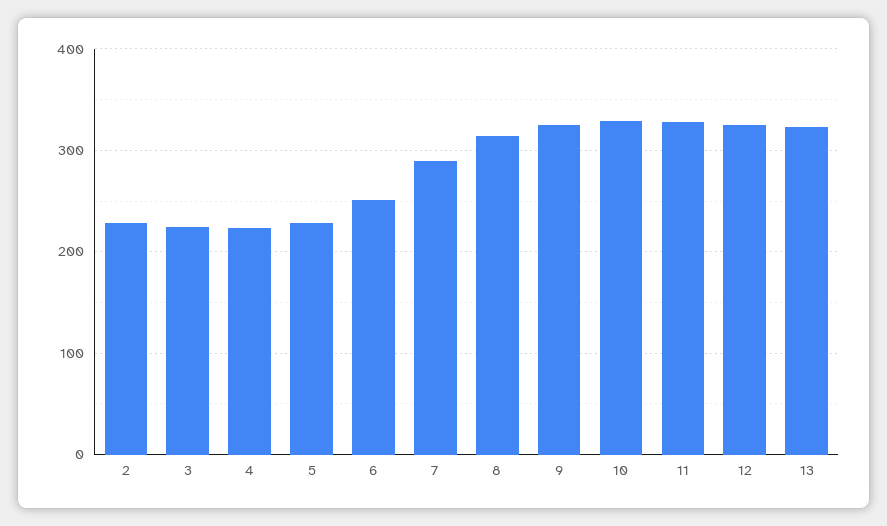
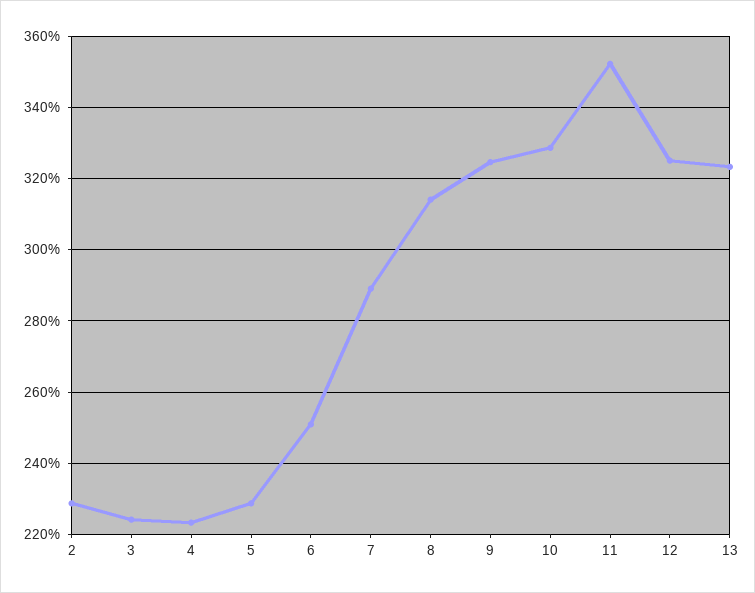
  {
    "2": 228,
    "3": 224,
    "4": 224,
    "5": 228,
    "6": 250,
    "7": 290,
    "8": 314,
    "9": 324,
    "10": 328,
-   "11": 330,
+   "11": 352,
    "12": 326,
    "13": 324
  }

